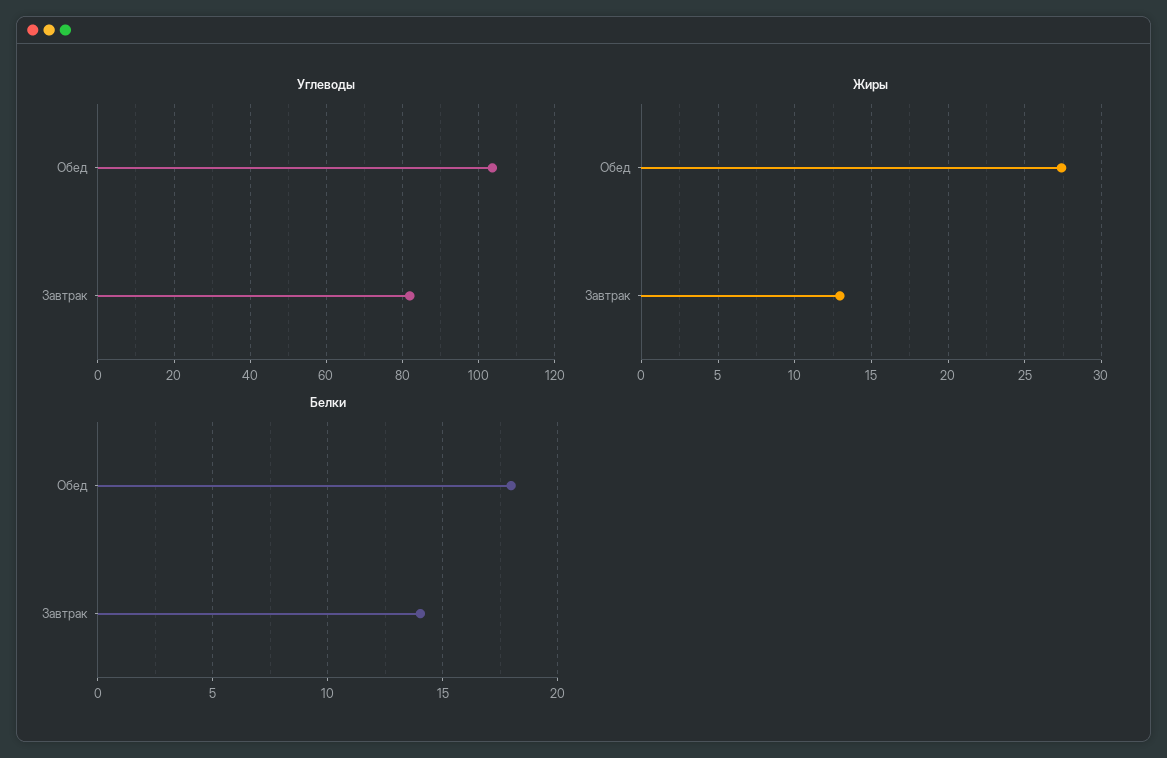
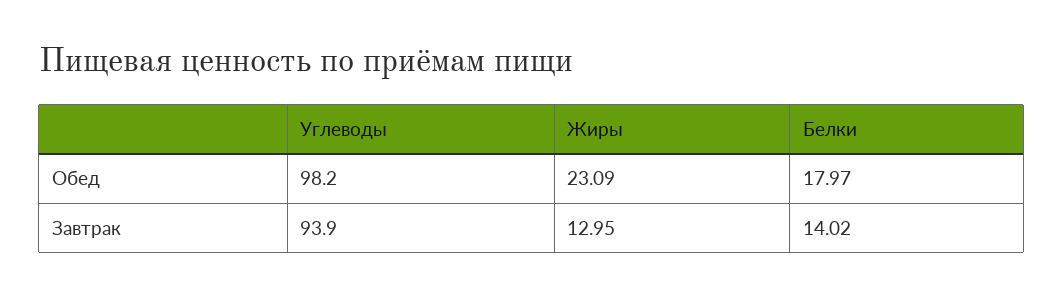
  {
    "Углеводы": {
-     "Обед": 104,
+     "Обед": 98.2,
-     "Завтрак": 82
+     "Завтрак": 93.9
    },
    "Жиры": {
-     "Обед": 27.5,
+     "Обед": 23.09,
      "Завтрак": 12.95
    },
    "Белки": {
      "Обед": 17.97,
      "Завтрак": 14.02
    }
  }

